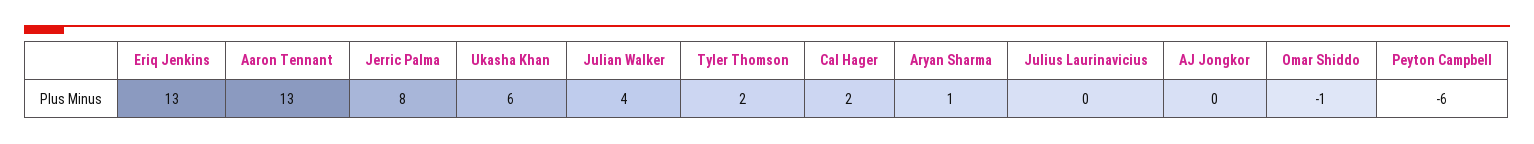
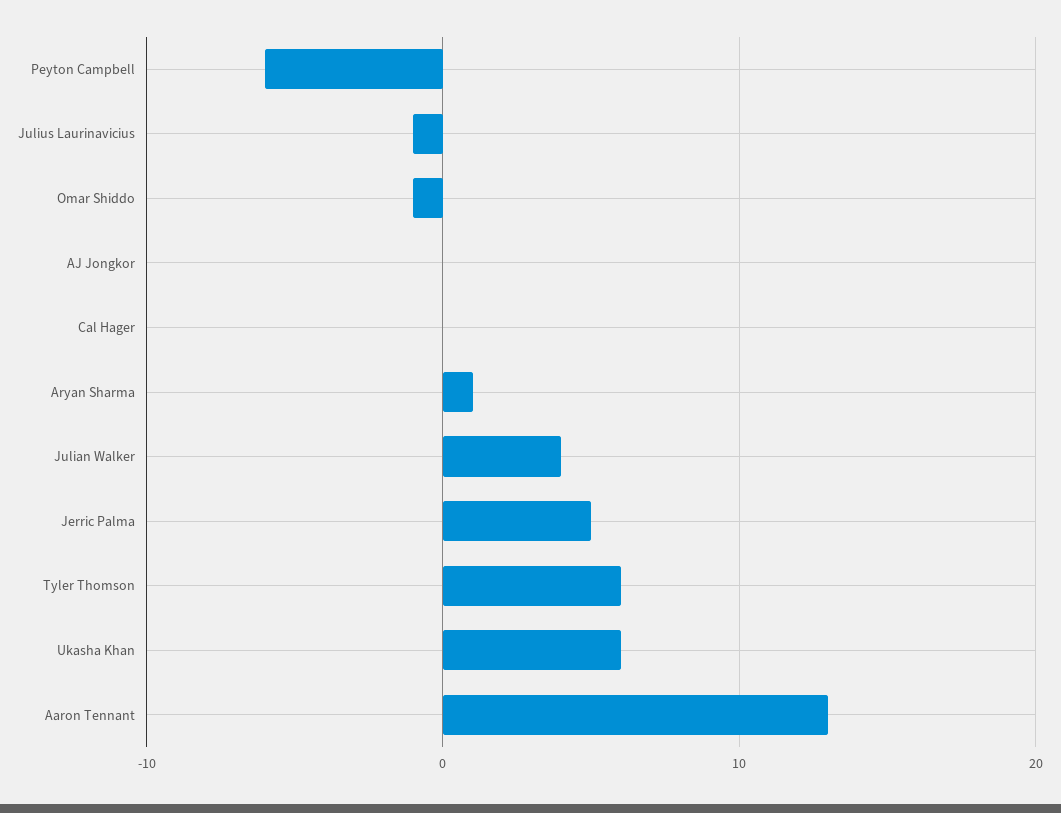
  {
-   "Eriq Jenkins": 13,
    "Aaron Tennant": 13,
-   "Jerric Palma": 8,
+   "Jerric Palma": 5,
    "Ukasha Khan": 6,
    "Julian Walker": 4,
-   "Tyler Thomson": 2,
+   "Tyler Thomson": 6,
-   "Cal Hager": 2,
+   "Cal Hager": 0,
    "Aryan Sharma": 1,
-   "Julius Laurinavicius": 0,
+   "Julius Laurinavicius": -1,
    "AJ Jongkor": 0,
    "Omar Shiddo": -1,
    "Peyton Campbell": -6
  }

